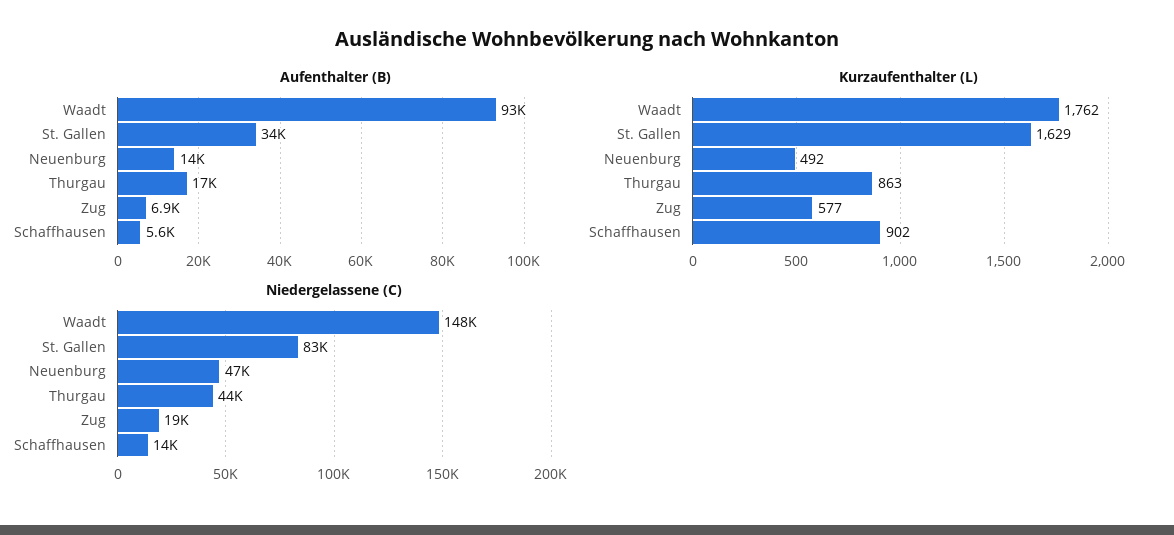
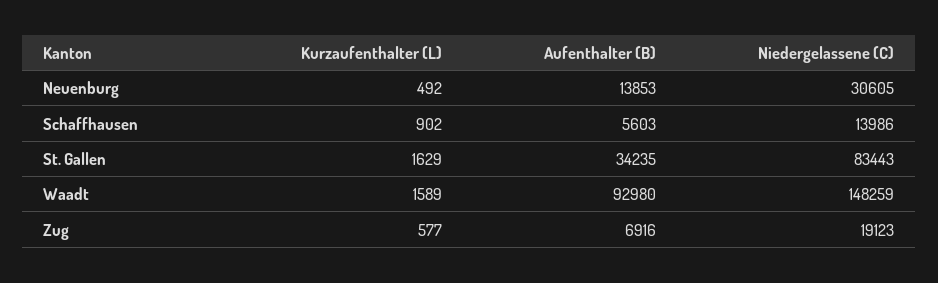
  {
    "Aufenthalter (B)": {
      "Waadt": 92980,
      "St. Gallen": 34235,
      "Neuenburg": 13853,
-     "Thurgau": 17000,
      "Zug": 6916,
      "Schaffhausen": 5603
    },
    "Kurzaufenthalter (L)": {
-     "Waadt": 1762,
+     "Waadt": 1589,
      "St. Gallen": 1629,
      "Neuenburg": 492,
-     "Thurgau": 863,
      "Zug": 577,
      "Schaffhausen": 902
    },
    "Niedergelassene (C)": {
      "Waadt": 148259,
      "St. Gallen": 83443,
-     "Neuenburg": 47000,
+     "Neuenburg": 30605,
-     "Thurgau": 44000,
      "Zug": 19123,
      "Schaffhausen": 13986
    }
  }

